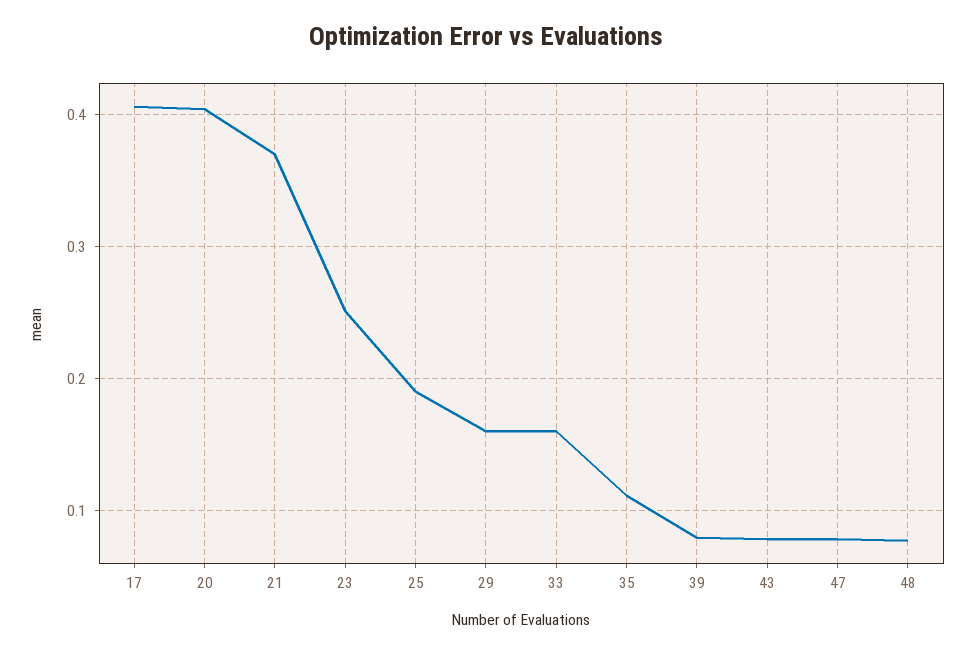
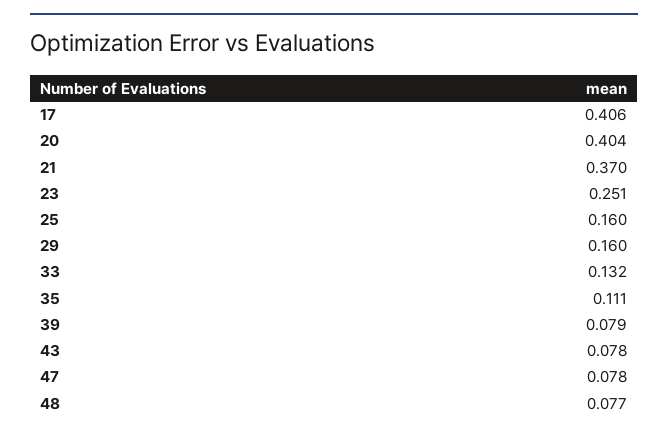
  {
    "17": 0.406,
    "20": 0.404,
    "21": 0.37,
    "23": 0.251,
-   "25": 0.19,
+   "25": 0.16,
    "29": 0.16,
-   "33": 0.16,
+   "33": 0.132,
    "35": 0.111,
    "39": 0.079,
    "43": 0.078,
    "47": 0.078,
    "48": 0.077
  }

